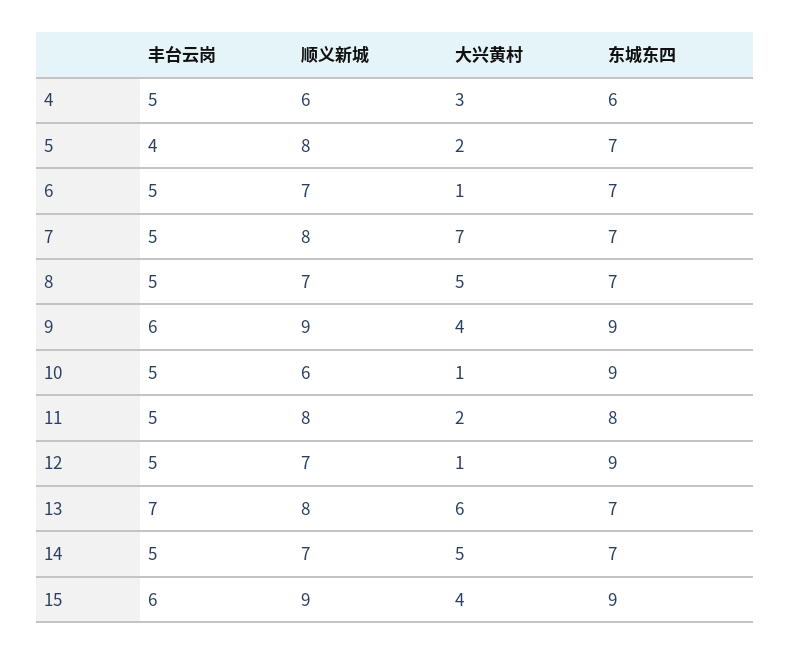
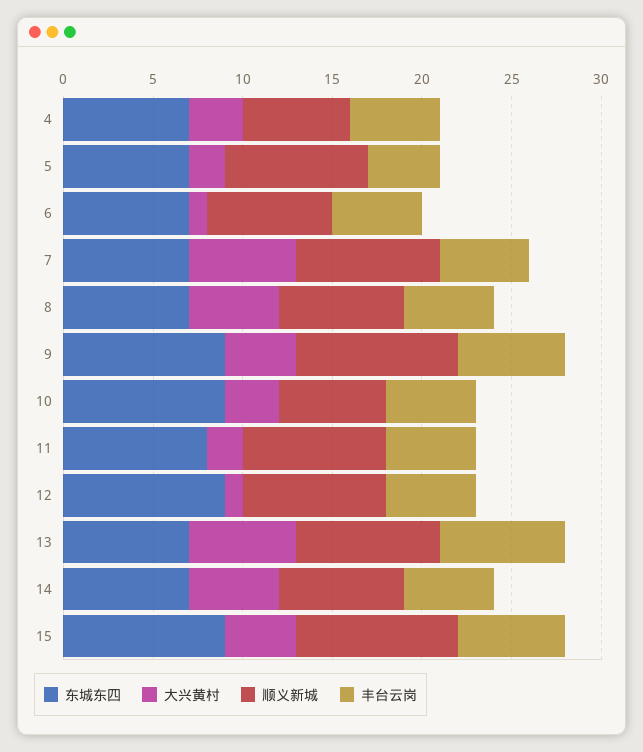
  {
    "丰台云岗": {
      "4": 5,
      "5": 4,
      "6": 5,
      "7": 5,
      "8": 5,
      "9": 6,
      "10": 5,
      "11": 5,
      "12": 5,
      "13": 7,
      "14": 5,
      "15": 6
    },
    "顺义新城": {
      "4": 6,
      "5": 8,
      "6": 7,
      "7": 8,
      "8": 7,
      "9": 9,
      "10": 6,
      "11": 8,
-     "12": 7,
+     "12": 8,
      "13": 8,
      "14": 7,
      "15": 9
    },
    "大兴黄村": {
      "4": 3,
      "5": 2,
      "6": 1,
-     "7": 7,
+     "7": 6,
      "8": 5,
      "9": 4,
-     "10": 1,
+     "10": 3,
      "11": 2,
      "12": 1,
      "13": 6,
      "14": 5,
      "15": 4
    },
    "东城东四": {
-     "4": 6,
+     "4": 7,
      "5": 7,
      "6": 7,
      "7": 7,
      "8": 7,
      "9": 9,
      "10": 9,
      "11": 8,
      "12": 9,
      "13": 7,
      "14": 7,
      "15": 9
    }
  }

